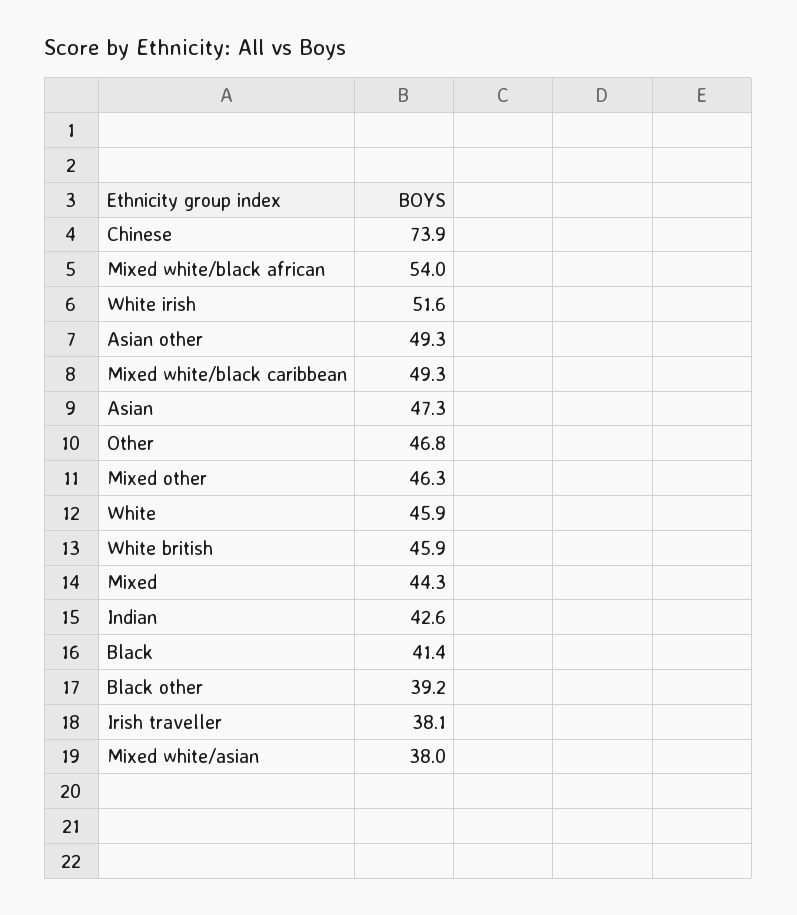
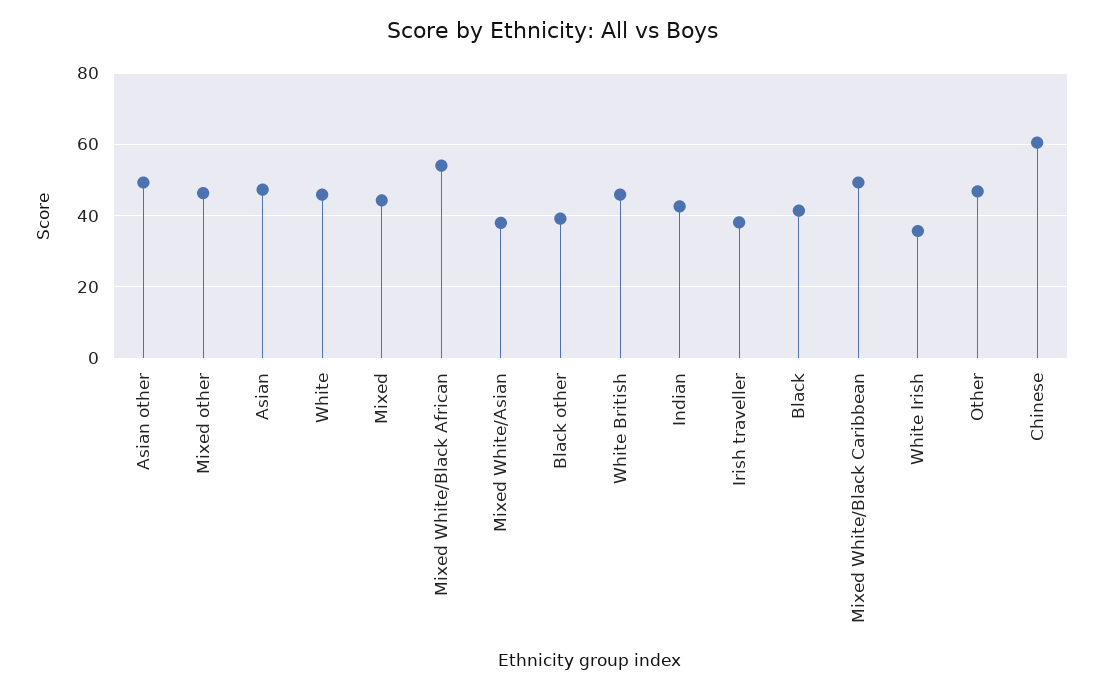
  {
-   "Chinese": 73.9,
+   "Chinese": 60,
    "Mixed white/black african": 54,
-   "White irish": 51.6,
+   "White irish": 36,
    "Asian other": 49.3,
    "Mixed white/black caribbean": 49.3,
    "Asian": 47.3,
    "Other": 46.8,
    "Mixed other": 46.3,
    "White": 45.9,
    "White british": 45.9,
    "Mixed": 44.3,
    "Indian": 42.6,
    "Black": 41.4,
    "Black other": 39.2,
    "Irish traveller": 38.1,
    "Mixed white/asian": 38
  }

